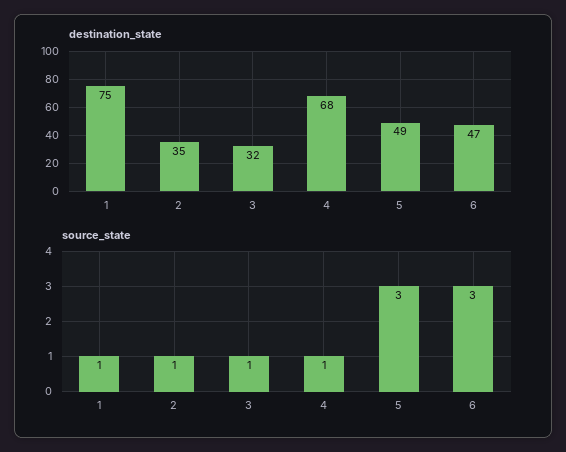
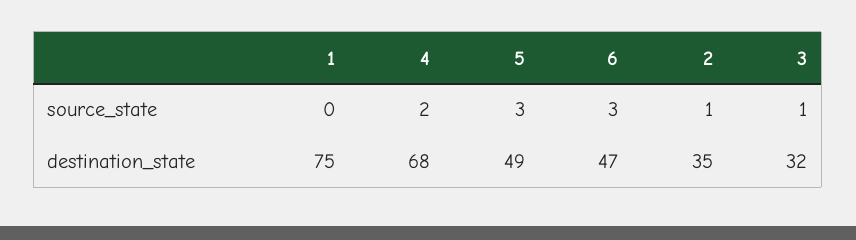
  {
    "destination_state": {
      "1": 75,
      "2": 35,
      "3": 32,
      "4": 68,
      "5": 49,
      "6": 47
    },
    "source_state": {
-     "1": 1,
+     "1": 0,
      "2": 1,
      "3": 1,
-     "4": 1,
+     "4": 2,
      "5": 3,
      "6": 3
    }
  }

